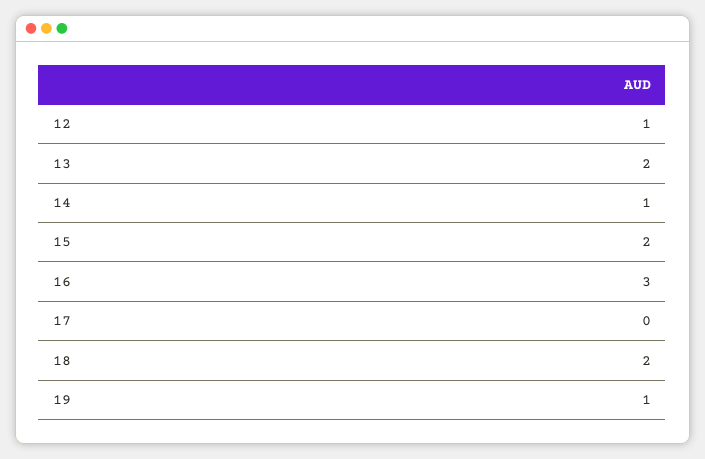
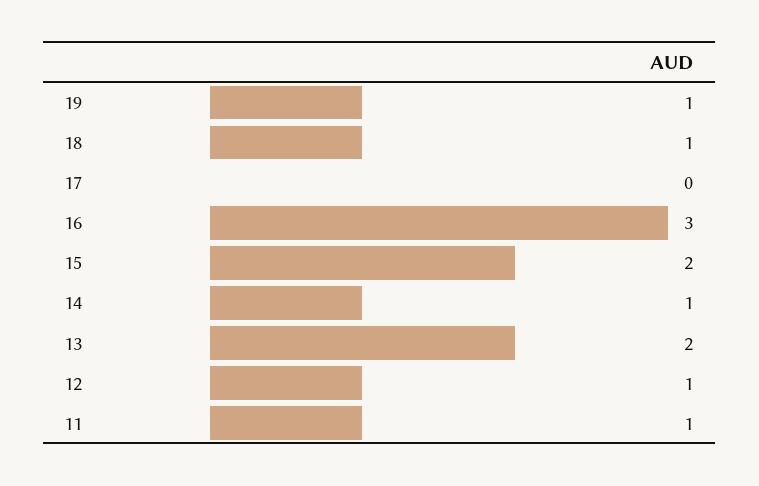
  {
    "12": 1,
    "13": 2,
    "14": 1,
    "15": 2,
    "16": 3,
    "17": 0,
-   "18": 2,
+   "18": 1,
-   "19": 1
+   "19": 1,
+   "11": 1
  }

